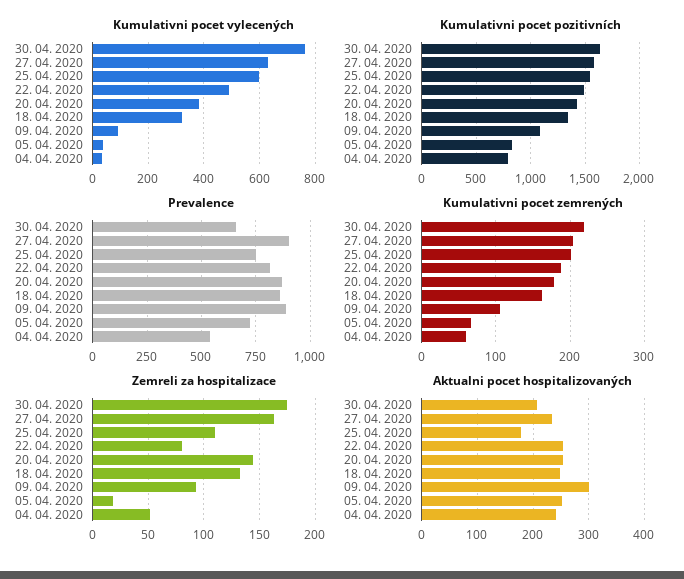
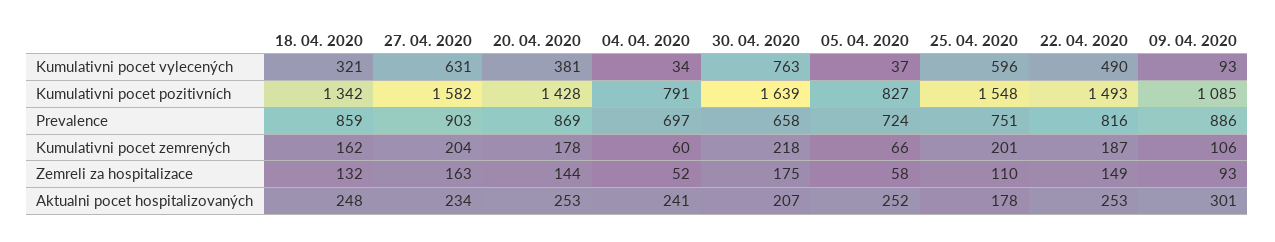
  {
    "Kumulativni pocet vylecených": {
      "30. 04. 2020": 763,
      "27. 04. 2020": 631,
      "25. 04. 2020": 596,
      "22. 04. 2020": 490,
      "20. 04. 2020": 381,
      "18. 04. 2020": 321,
      "09. 04. 2020": 93,
      "05. 04. 2020": 37,
      "04. 04. 2020": 34
    },
    "Kumulativni pocet pozitivních": {
      "30. 04. 2020": 1639,
      "27. 04. 2020": 1582,
      "25. 04. 2020": 1548,
      "22. 04. 2020": 1493,
      "20. 04. 2020": 1428,
      "18. 04. 2020": 1342,
      "09. 04. 2020": 1085,
      "05. 04. 2020": 827,
      "04. 04. 2020": 791
    },
    "Prevalence": {
      "30. 04. 2020": 658,
      "27. 04. 2020": 903,
      "25. 04. 2020": 751,
      "22. 04. 2020": 816,
      "20. 04. 2020": 869,
      "18. 04. 2020": 859,
      "09. 04. 2020": 886,
      "05. 04. 2020": 724,
-     "04. 04. 2020": 550
+     "04. 04. 2020": 697
    },
    "Kumulativni pocet zemrených": {
      "30. 04. 2020": 218,
      "27. 04. 2020": 204,
      "25. 04. 2020": 201,
      "22. 04. 2020": 187,
      "20. 04. 2020": 178,
      "18. 04. 2020": 162,
      "09. 04. 2020": 106,
      "05. 04. 2020": 66,
      "04. 04. 2020": 60
    },
    "Zemreli za hospitalizace": {
      "30. 04. 2020": 175,
      "27. 04. 2020": 163,
      "25. 04. 2020": 110,
-     "22. 04. 2020": 80,
+     "22. 04. 2020": 149,
      "20. 04. 2020": 144,
      "18. 04. 2020": 132,
      "09. 04. 2020": 93,
-     "05. 04. 2020": 20,
+     "05. 04. 2020": 58,
      "04. 04. 2020": 52
    },
    "Aktualni pocet hospitalizovaných": {
      "30. 04. 2020": 207,
      "27. 04. 2020": 234,
      "25. 04. 2020": 178,
      "22. 04. 2020": 253,
      "20. 04. 2020": 253,
      "18. 04. 2020": 248,
      "09. 04. 2020": 301,
      "05. 04. 2020": 252,
      "04. 04. 2020": 241
    }
  }

